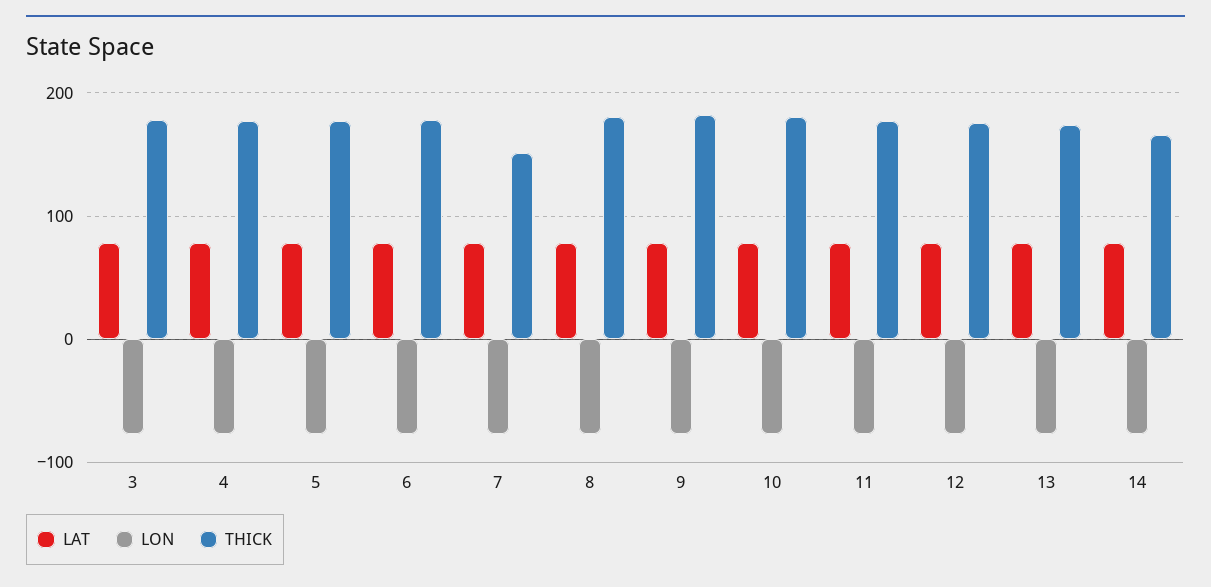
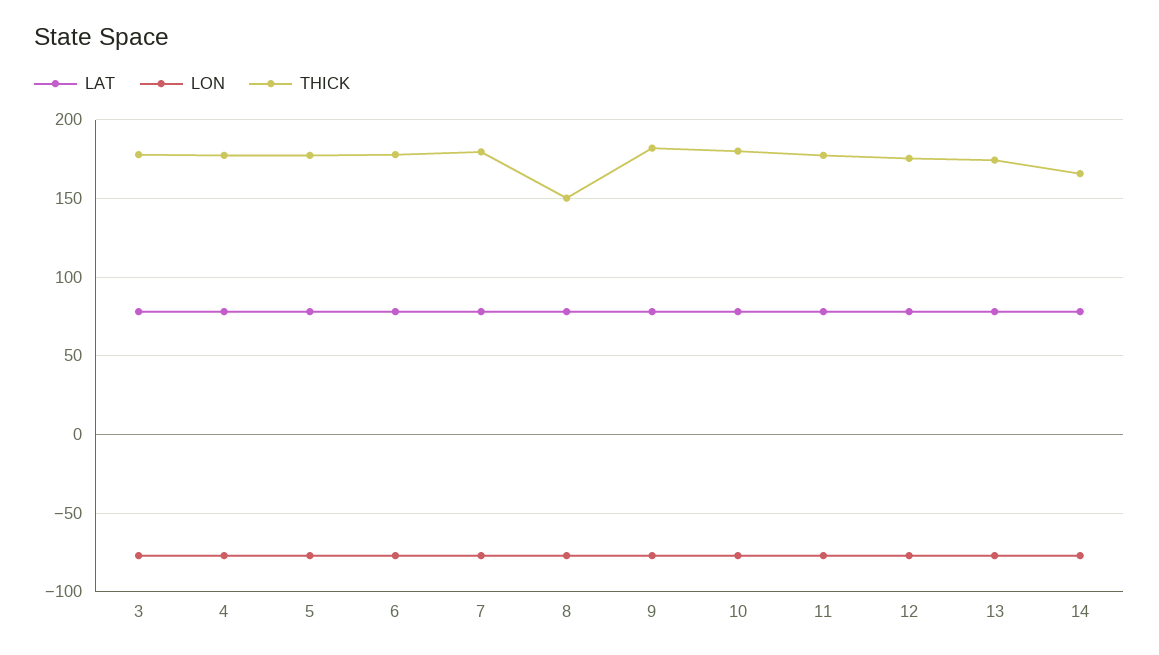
  {
    "LAT": {
      "3": 80,
      "4": 80,
      "5": 80,
      "6": 80,
      "7": 80,
      "8": 80,
      "9": 80,
      "10": 80,
      "11": 80,
      "12": 80,
      "13": 80,
      "14": 80
    },
    "LON": {
      "3": -75,
      "4": -75,
      "5": -75,
      "6": -75,
      "7": -75,
      "8": -75,
      "9": -75,
      "10": -75,
      "11": -75,
      "12": -75,
      "13": -75,
      "14": -75
    },
    "THICK": {
      "3": 180,
      "4": 175,
      "5": 175,
      "6": 180,
-     "7": 150,
+     "7": 180,
-     "8": 180,
+     "8": 150,
      "9": 180,
      "10": 180,
      "11": 175,
      "12": 175,
      "13": 175,
      "14": 165
    }
  }

